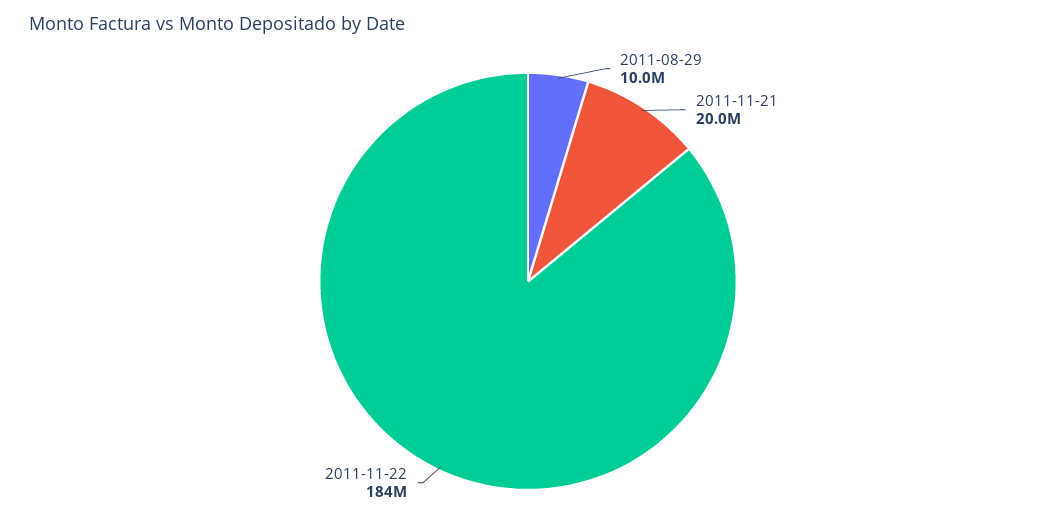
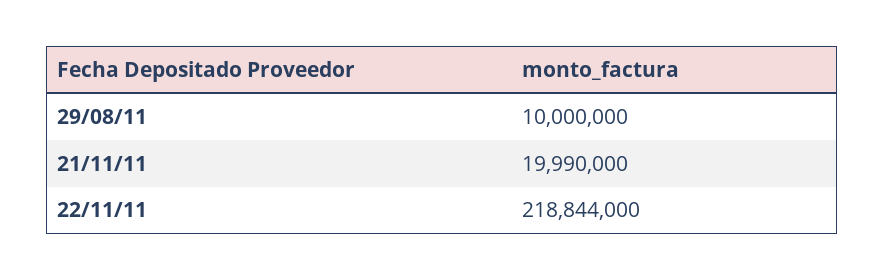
  {
    "2011-08-29": 10000000,
    "2011-11-21": 19990000,
-   "2011-11-22": 184000000
+   "2011-11-22": 218844000
  }

